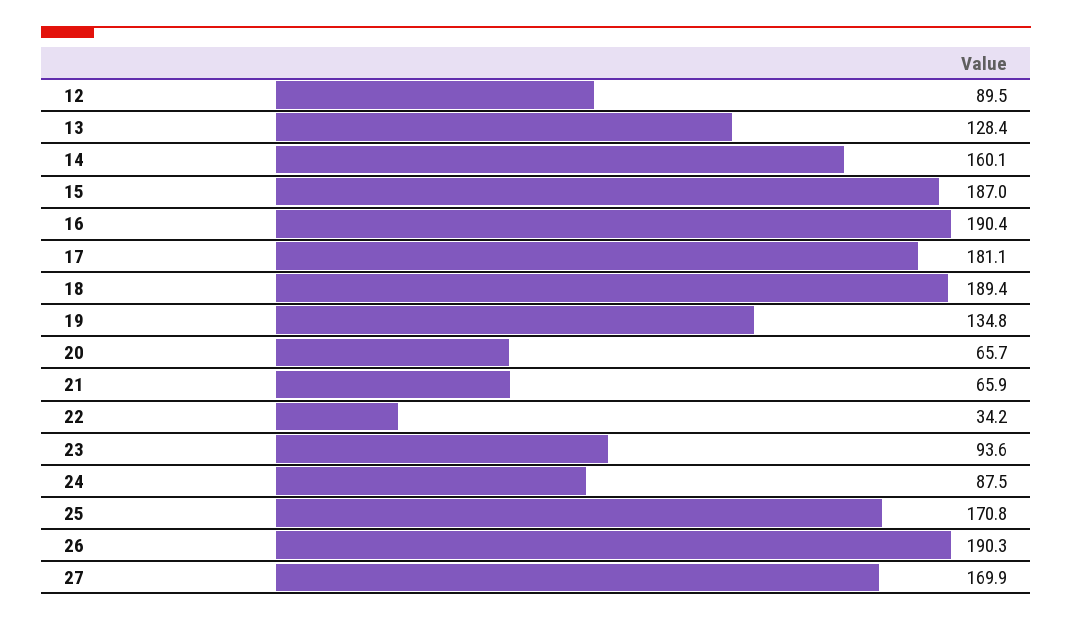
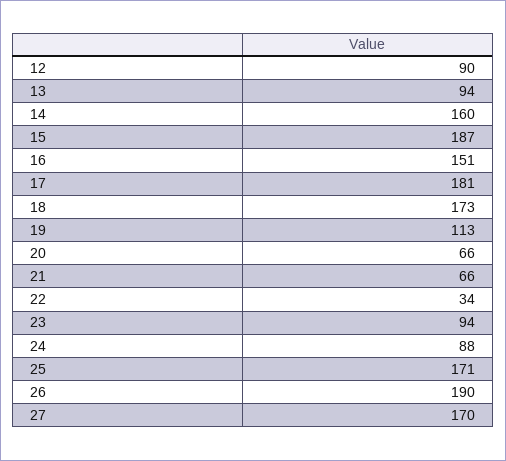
  {
    "12": 89.5,
-   "13": 128.4,
+   "13": 94,
    "14": 160.1,
    "15": 187,
-   "16": 190.4,
+   "16": 151,
    "17": 181.1,
-   "18": 189.4,
+   "18": 173,
-   "19": 134.8,
+   "19": 113,
    "20": 65.7,
    "21": 65.9,
    "22": 34.2,
    "23": 93.6,
    "24": 87.5,
    "25": 170.8,
    "26": 190.3,
    "27": 169.9
  }

